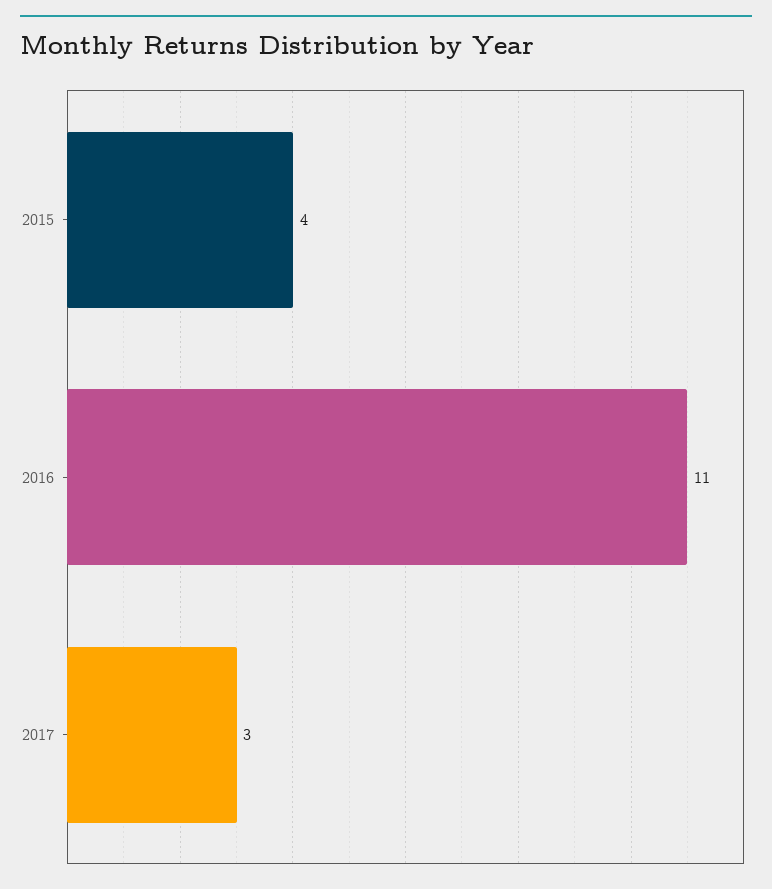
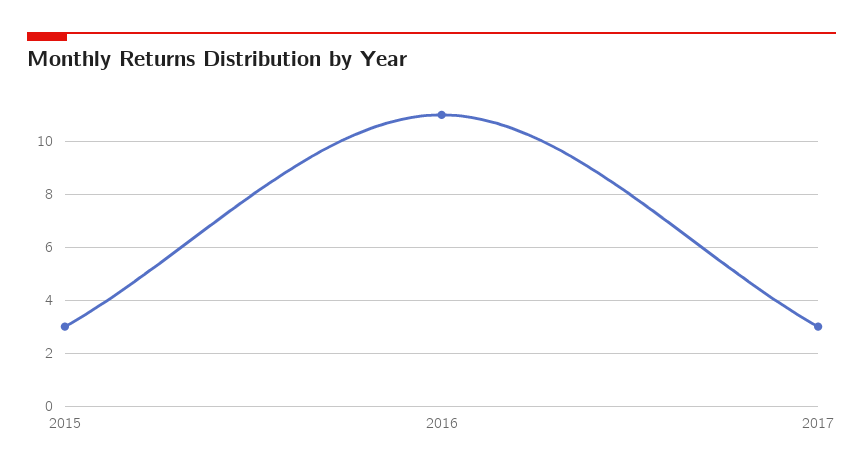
  {
-   "2015": 4,
+   "2015": 3,
    "2016": 11,
    "2017": 3
  }

